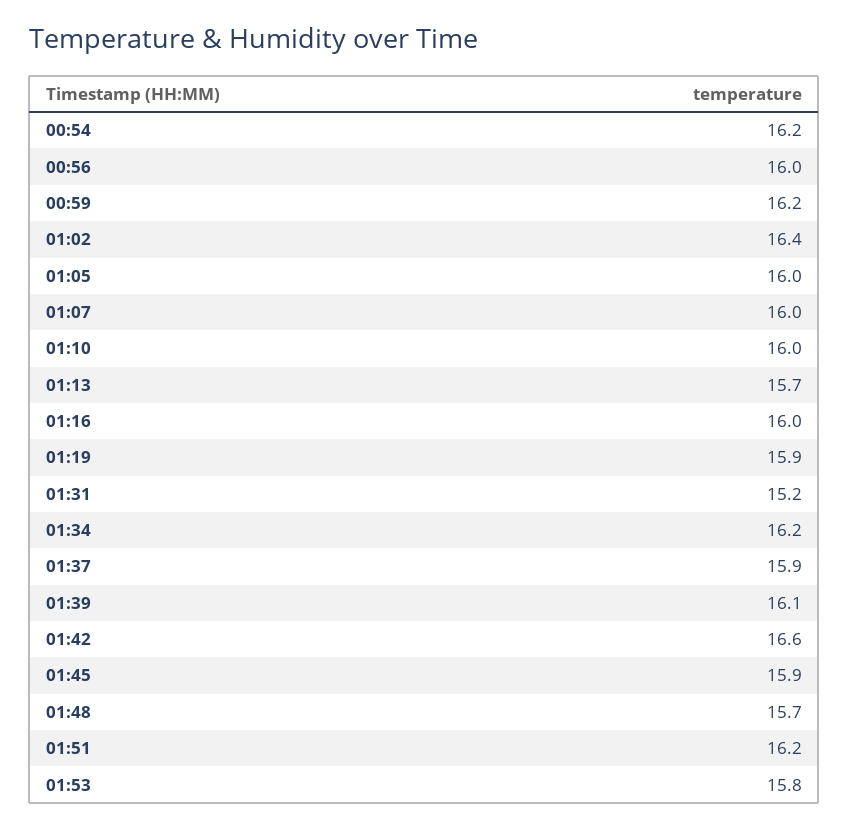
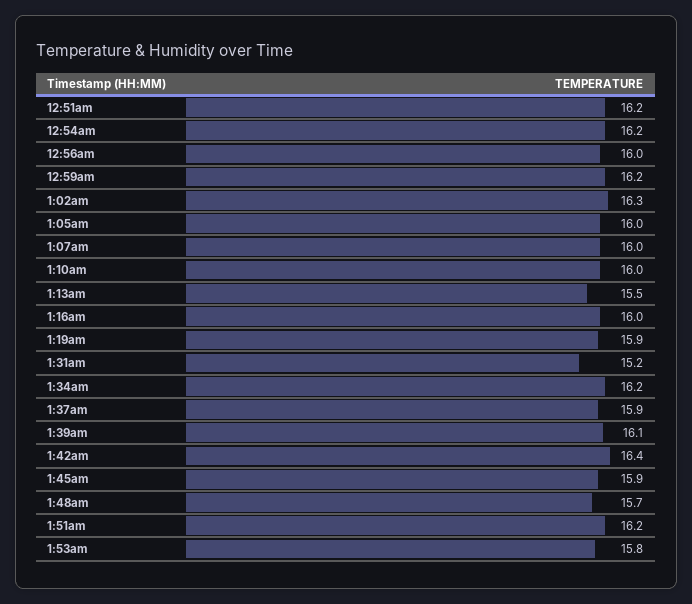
  {
    "00:54": 16.2,
    "00:56": 16,
    "00:59": 16.2,
-   "01:02": 16.4,
+   "01:02": 16.3,
    "01:05": 16,
    "01:07": 16,
    "01:10": 16,
-   "01:13": 15.7,
+   "01:13": 15.5,
    "01:16": 16,
    "01:19": 15.9,
    "01:31": 15.2,
    "01:34": 16.2,
    "01:37": 15.9,
    "01:39": 16.1,
-   "01:42": 16.6,
+   "01:42": 16.4,
    "01:45": 15.9,
    "01:48": 15.7,
    "01:51": 16.2,
-   "01:53": 15.8
+   "01:53": 15.8,
+   "12:51am": 16.2
  }

